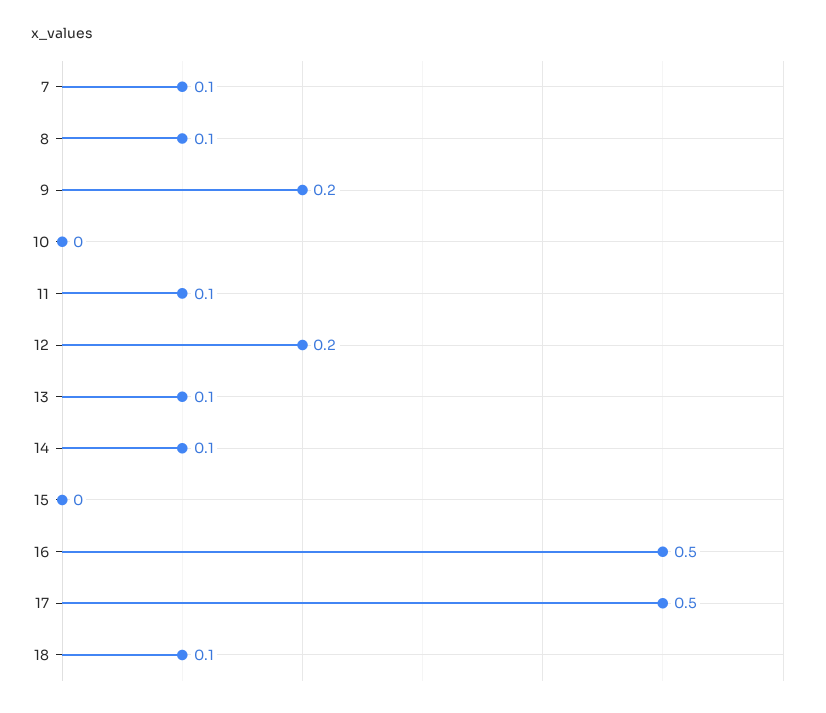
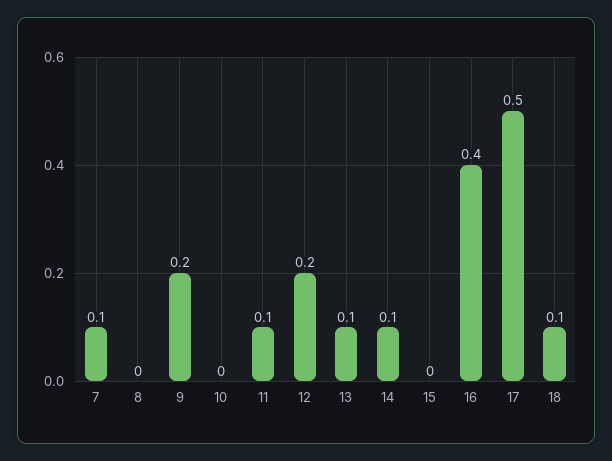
  {
    "7": 0.1,
-   "8": 0.1,
+   "8": 0,
    "9": 0.2,
    "10": 0,
    "11": 0.1,
    "12": 0.2,
    "13": 0.1,
    "14": 0.1,
    "15": 0,
-   "16": 0.5,
+   "16": 0.4,
    "17": 0.5,
    "18": 0.1
  }

